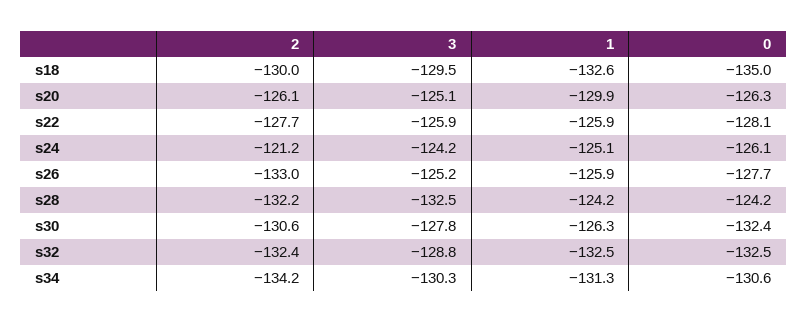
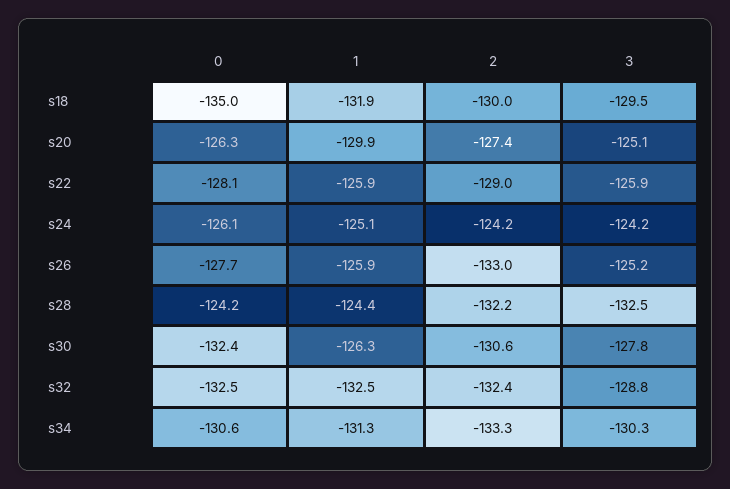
  {
    "2": {
      "s18": -130,
-     "s20": -126.1,
+     "s20": -127.4,
-     "s22": -127.7,
+     "s22": -129,
-     "s24": -121.2,
+     "s24": -124.2,
      "s26": -133,
      "s28": -132.2,
      "s30": -130.6,
      "s32": -132.4,
-     "s34": -134.2
+     "s34": -133.3
    },
    "3": {
      "s18": -129.5,
      "s20": -125.1,
      "s22": -125.9,
      "s24": -124.2,
      "s26": -125.2,
      "s28": -132.5,
      "s30": -127.8,
      "s32": -128.8,
      "s34": -130.3
    },
    "1": {
-     "s18": -132.6,
+     "s18": -131.9,
      "s20": -129.9,
      "s22": -125.9,
      "s24": -125.1,
      "s26": -125.9,
-     "s28": -124.2,
+     "s28": -124.4,
      "s30": -126.3,
      "s32": -132.5,
      "s34": -131.3
    },
    "0": {
      "s18": -135,
      "s20": -126.3,
      "s22": -128.1,
      "s24": -126.1,
      "s26": -127.7,
      "s28": -124.2,
      "s30": -132.4,
      "s32": -132.5,
      "s34": -130.6
    }
  }

